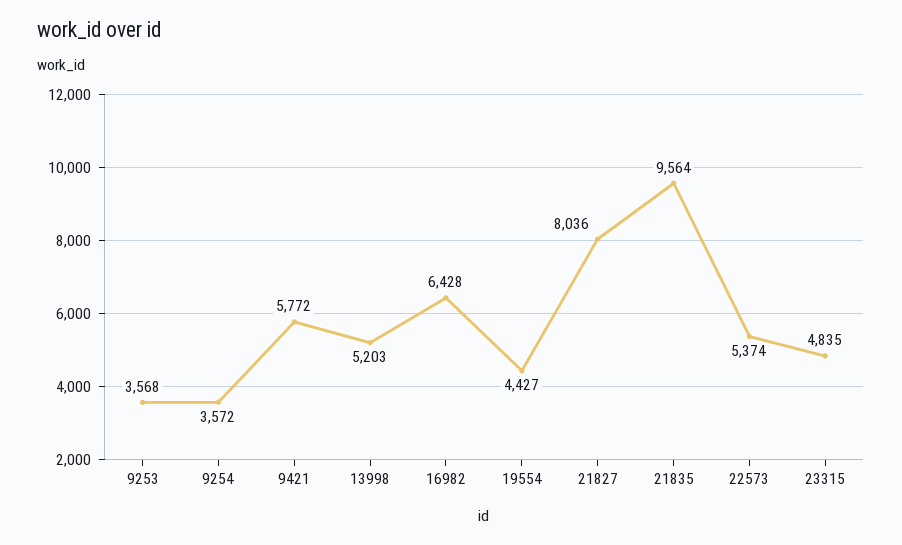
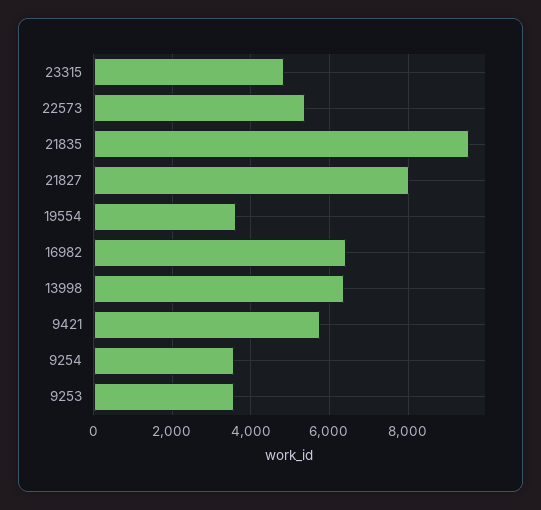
  {
    "9253": 3568,
    "9254": 3572,
    "9421": 5772,
-   "13998": 5203,
+   "13998": 6400,
    "16982": 6428,
-   "19554": 4427,
+   "19554": 3600,
    "21827": 8036,
    "21835": 9564,
    "22573": 5374,
    "23315": 4835
  }

